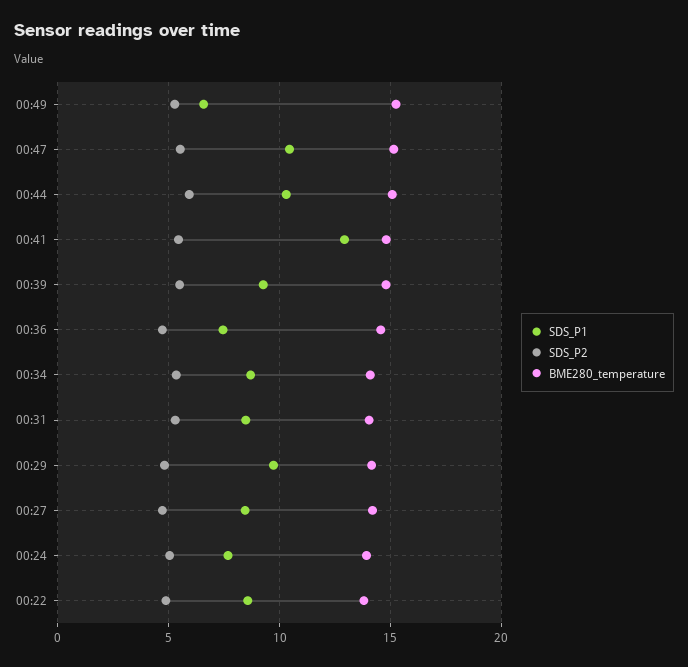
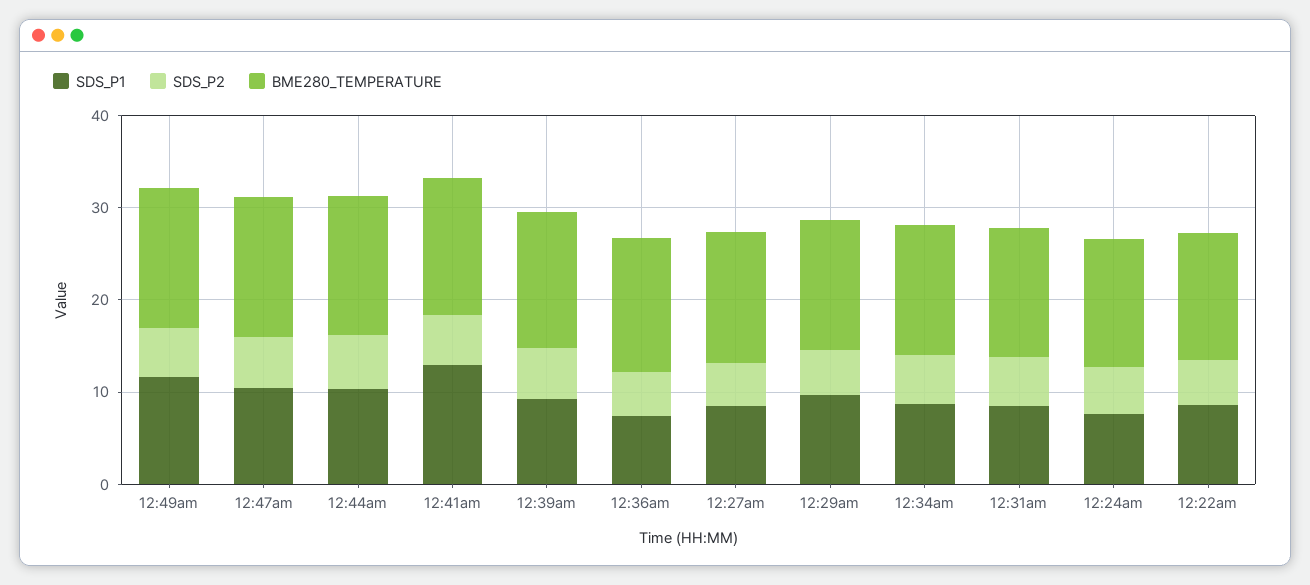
  {
    "SDS_P1": {
-     "00:49": 6.5,
+     "00:49": 12,
      "00:47": 10.5,
      "00:44": 10.5,
      "00:41": 13,
      "00:39": 9.5,
      "00:36": 7.5,
      "00:34": 8.5,
      "00:31": 8.5,
      "00:29": 9.5,
      "00:27": 8.5,
      "00:24": 7.5,
      "00:22": 8.5
    },
    "SDS_P2": {
      "00:49": 5.5,
      "00:47": 5.5,
      "00:44": 6,
      "00:41": 5.5,
      "00:39": 5.5,
      "00:36": 4.5,
      "00:34": 5.5,
      "00:31": 5.5,
      "00:29": 5,
      "00:27": 4.5,
      "00:24": 5,
      "00:22": 5
    },
    "BME280_temperature": {
      "00:49": 15.5,
      "00:47": 15,
      "00:44": 15,
      "00:41": 15,
      "00:39": 15,
      "00:36": 14.5,
      "00:34": 14,
      "00:31": 14,
      "00:29": 14,
      "00:27": 14,
      "00:24": 14,
      "00:22": 14
    }
  }

